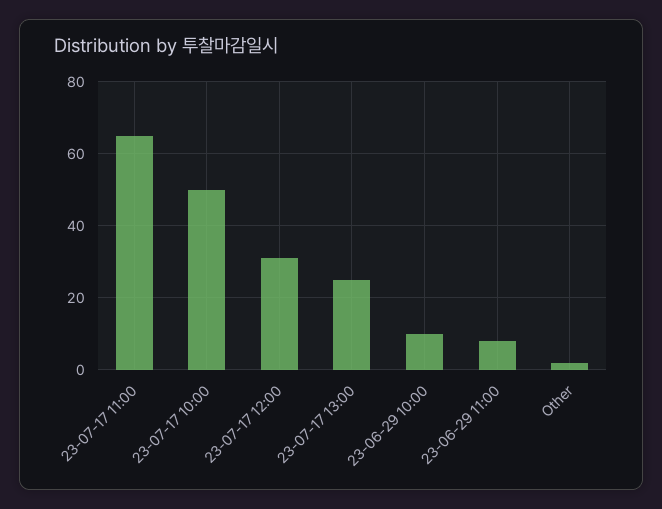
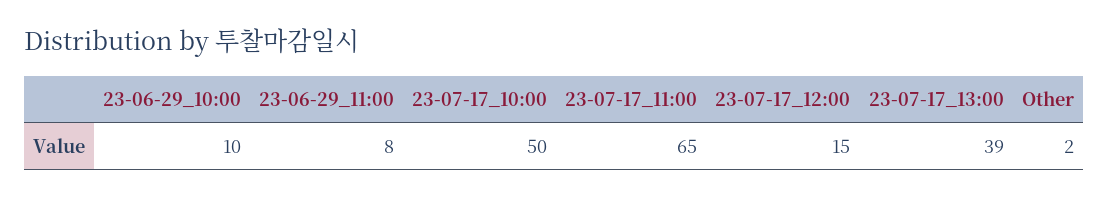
  {
    "23-07-17 11:00": 65,
    "23-07-17 10:00": 50,
-   "23-07-17 12:00": 30,
+   "23-07-17 12:00": 15,
-   "23-07-17 13:00": 25,
+   "23-07-17 13:00": 39,
    "23-06-29 10:00": 10,
    "23-06-29 11:00": 8,
    "Other": 2
  }

